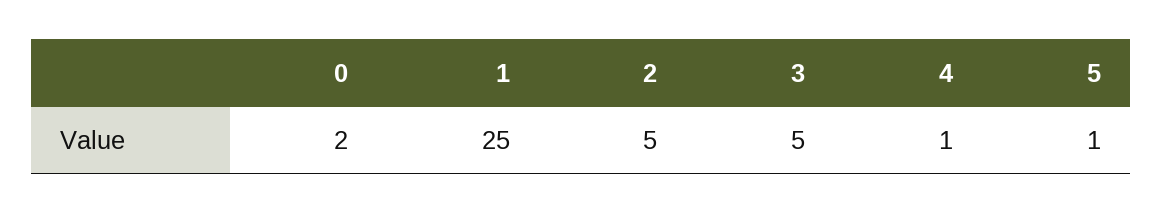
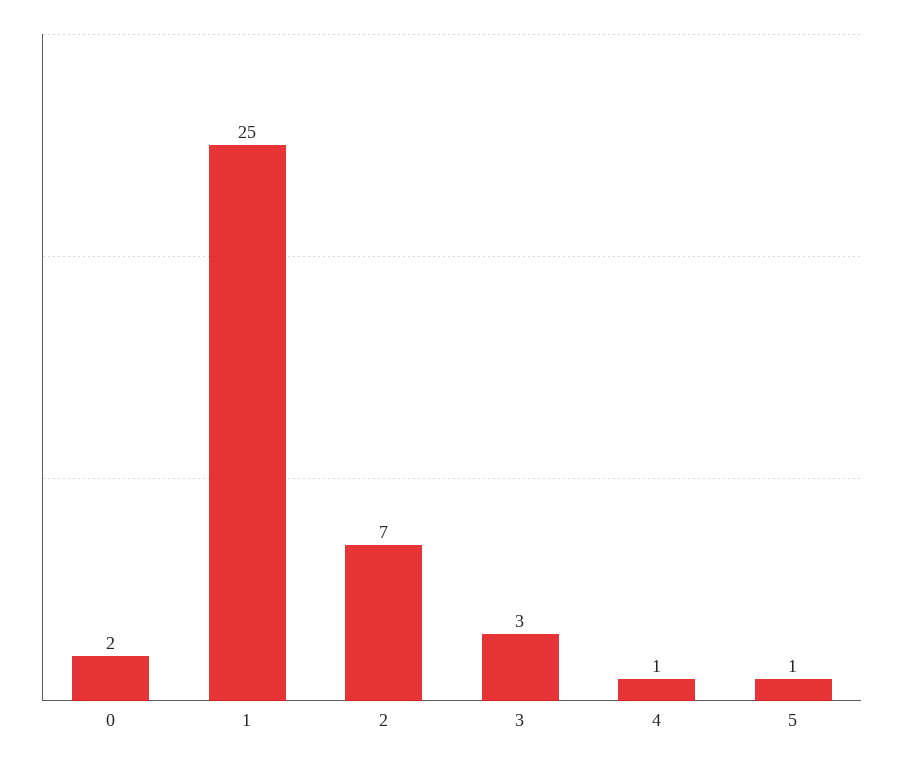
  {
    "0": 2,
    "1": 25,
-   "2": 5,
+   "2": 7,
-   "3": 5,
+   "3": 3,
    "4": 1,
    "5": 1
  }

